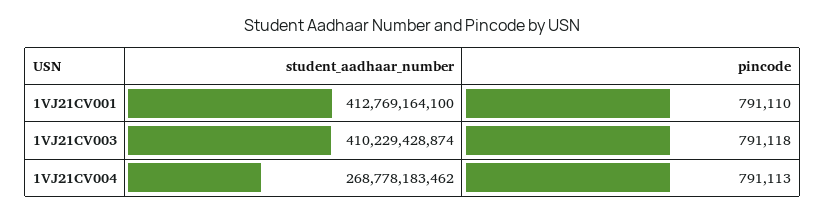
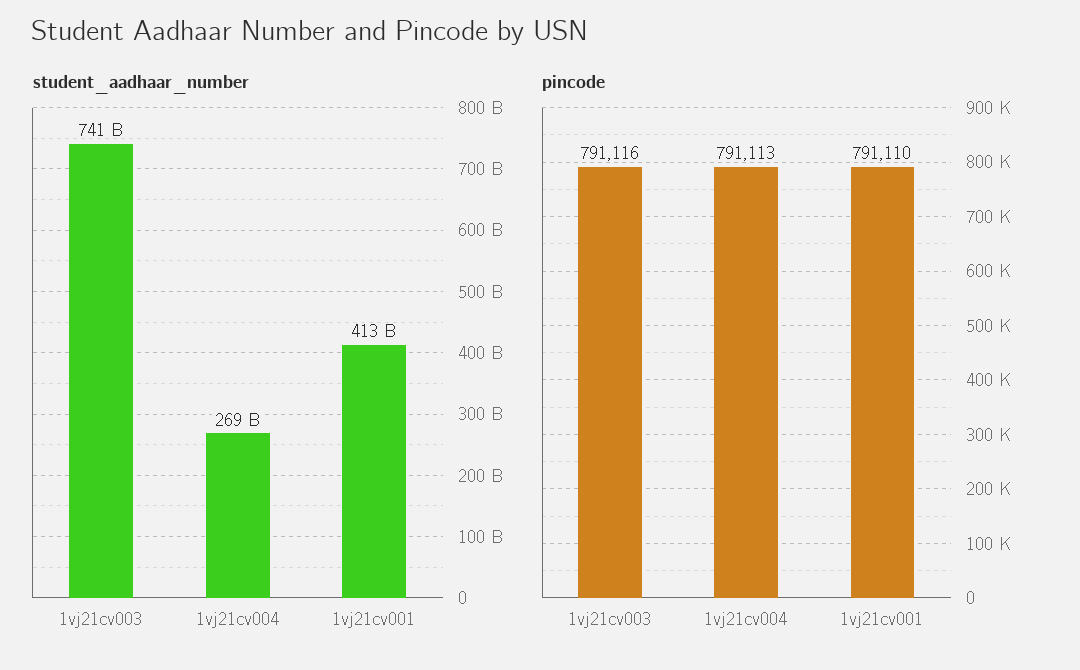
  {
    "student_aadhaar_number": {
      "1VJ21CV001": 412769164100,
-     "1VJ21CV003": 410229428874,
+     "1VJ21CV003": 741000000000,
      "1VJ21CV004": 268778183462
    },
    "pincode": {
      "1VJ21CV001": 791110,
-     "1VJ21CV003": 791118,
+     "1VJ21CV003": 791116,
      "1VJ21CV004": 791113
    }
  }

